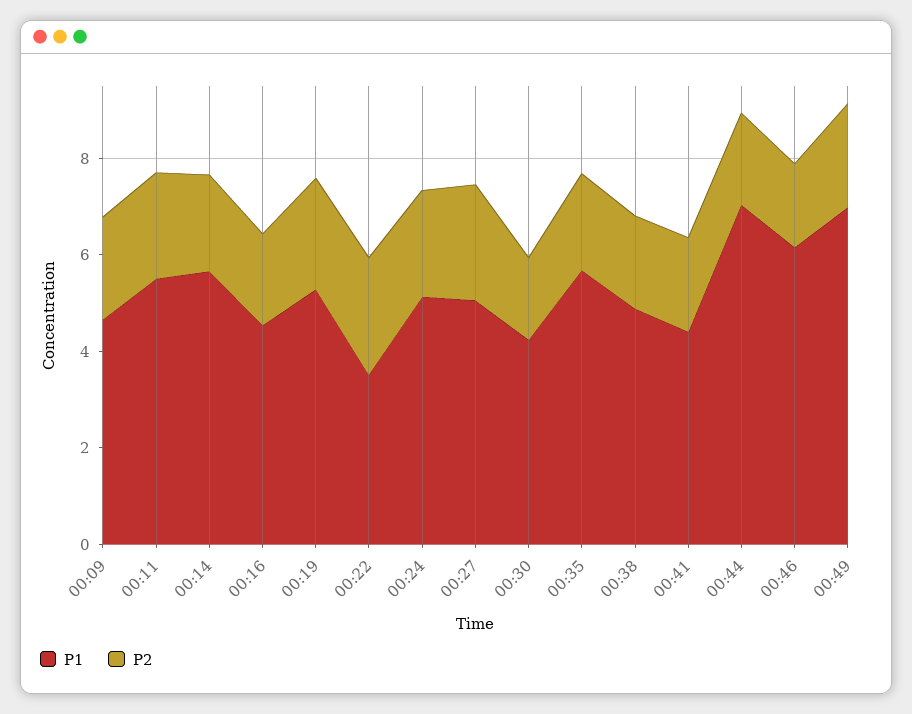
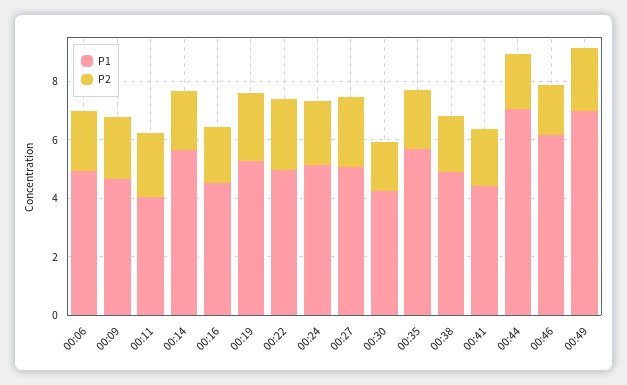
  {
    "P1": {
      "00:09": 4.5,
-     "00:11": 5.5,
+     "00:11": 4,
      "00:14": 5.5,
      "00:16": 4.5,
      "00:19": 5.5,
-     "00:22": 3.5,
+     "00:22": 5,
      "00:24": 5,
      "00:27": 5,
      "00:30": 4,
      "00:35": 5.5,
      "00:38": 5,
      "00:41": 4.5,
      "00:44": 7,
      "00:46": 6,
-     "00:49": 7
+     "00:49": 7,
+     "00:06": 5
    },
    "P2": {
      "00:09": 2,
      "00:11": 2,
      "00:14": 2,
      "00:16": 2,
      "00:19": 2.5,
      "00:22": 2.5,
      "00:24": 2,
      "00:27": 2.5,
      "00:30": 1.5,
      "00:35": 2,
      "00:38": 2,
      "00:41": 2,
      "00:44": 2,
      "00:46": 1.5,
-     "00:49": 2
+     "00:49": 2,
+     "00:06": 2
    }
  }

